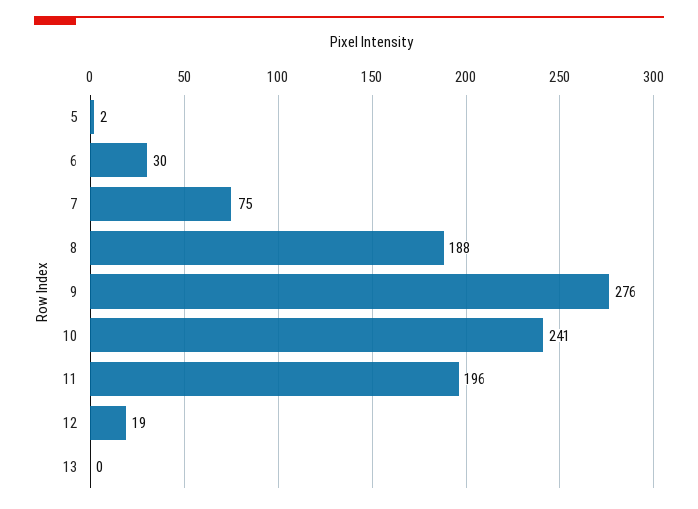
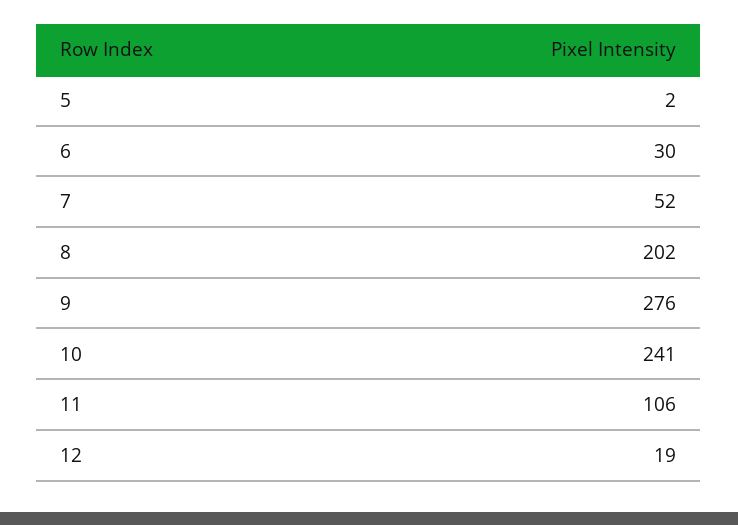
  {
    "5": 2,
    "6": 30,
-   "7": 75,
+   "7": 52,
-   "8": 188,
+   "8": 202,
    "9": 276,
    "10": 241,
-   "11": 196,
+   "11": 106,
-   "12": 19,
+   "12": 19
-   "13": 0
  }

